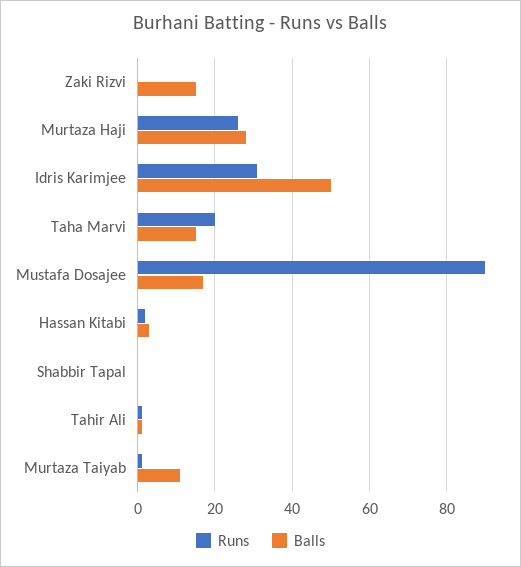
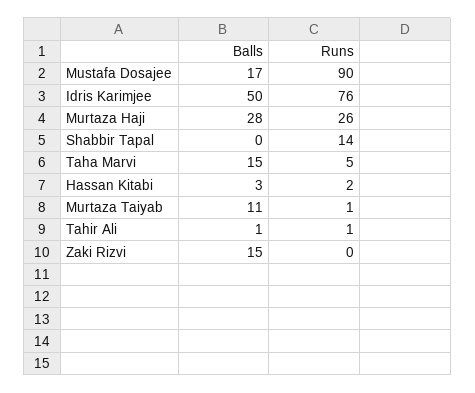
  {
    "Runs": {
      "Zaki Rizvi": 0,
      "Murtaza Haji": 26,
-     "Idris Karimjee": 30,
+     "Idris Karimjee": 76,
-     "Taha Marvi": 20,
+     "Taha Marvi": 5,
      "Mustafa Dosajee": 90,
      "Hassan Kitabi": 2,
-     "Shabbir Tapal": 0,
+     "Shabbir Tapal": 14,
      "Tahir Ali": 1,
      "Murtaza Taiyab": 1
    },
    "Balls": {
      "Zaki Rizvi": 15,
      "Murtaza Haji": 28,
      "Idris Karimjee": 50,
      "Taha Marvi": 15,
      "Mustafa Dosajee": 17,
      "Hassan Kitabi": 3,
      "Shabbir Tapal": 0,
      "Tahir Ali": 1,
      "Murtaza Taiyab": 11
    }
  }

